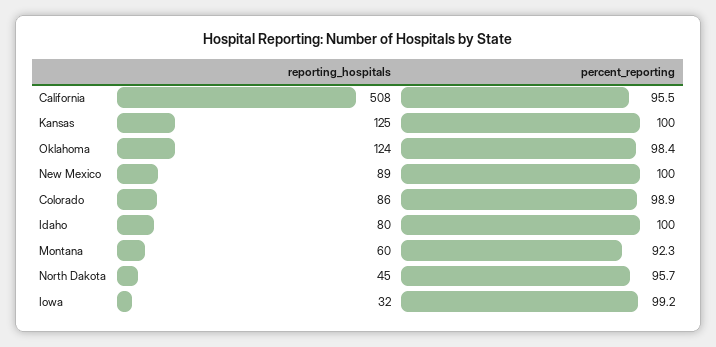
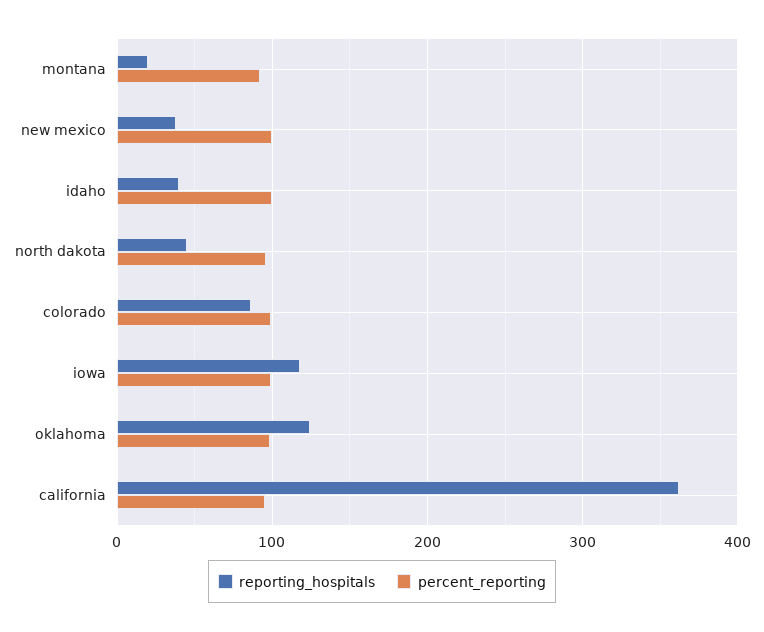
  {
    "reporting_hospitals": {
-     "California": 508,
+     "California": 360,
-     "Kansas": 125,
      "Oklahoma": 124,
-     "New Mexico": 89,
+     "New Mexico": 40,
      "Colorado": 86,
-     "Idaho": 80,
+     "Idaho": 40,
-     "Montana": 60,
+     "Montana": 20,
      "North Dakota": 45,
-     "Iowa": 32
+     "Iowa": 120
    },
    "percent_reporting": {
      "California": 95.5,
-     "Kansas": 100,
      "Oklahoma": 98.4,
      "New Mexico": 100,
      "Colorado": 98.9,
      "Idaho": 100,
      "Montana": 92.3,
      "North Dakota": 95.7,
      "Iowa": 99.2
    }
  }

